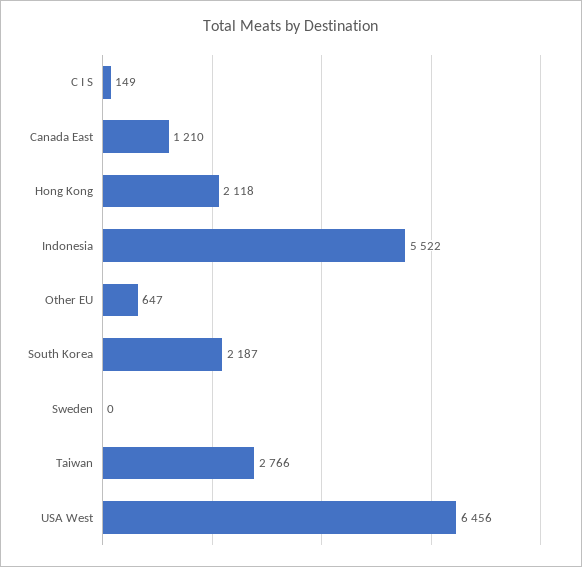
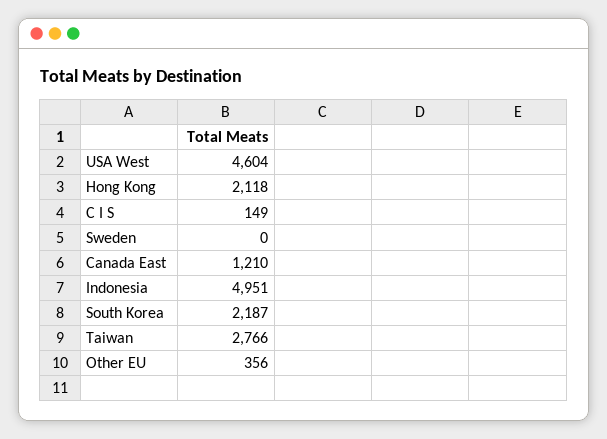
  {
    "C I S": 149,
    "Canada East": 1210,
    "Hong Kong": 2118,
-   "Indonesia": 5522,
+   "Indonesia": 4951,
-   "Other EU": 647,
+   "Other EU": 356,
    "South Korea": 2187,
    "Sweden": 0,
    "Taiwan": 2766,
-   "USA West": 6456
+   "USA West": 4604
  }

